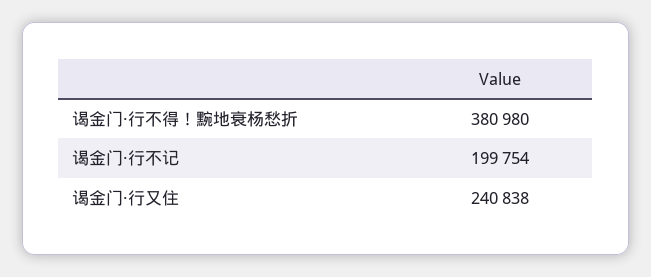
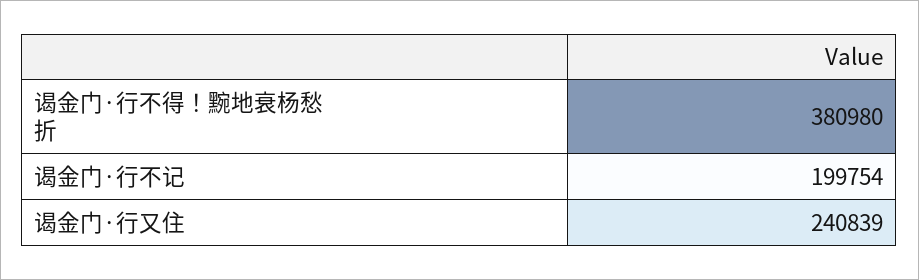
  {
    "谒金门·行不得！黦地衰杨愁折": 380980,
    "谒金门·行不记": 199754,
-   "谒金门·行又住": 240838
+   "谒金门·行又住": 240839
  }

